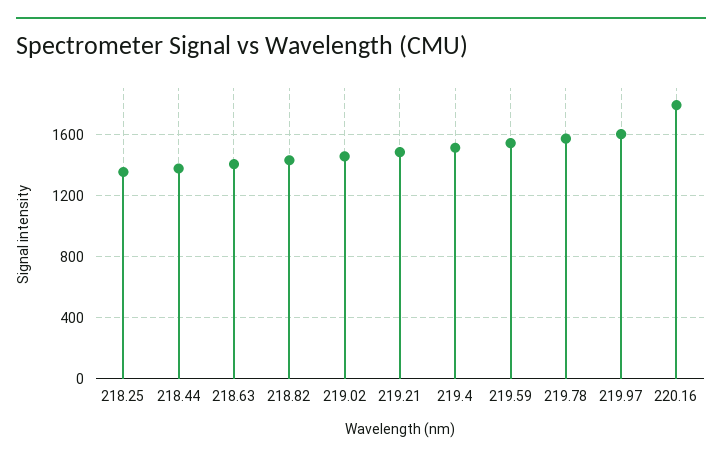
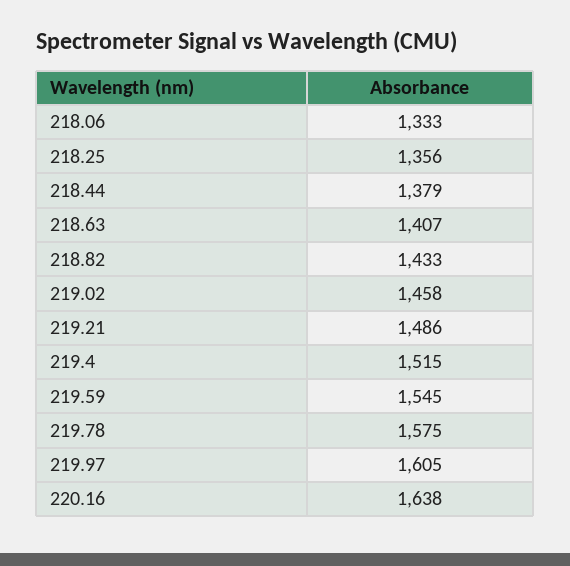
  {
    "218.25": 1356,
    "218.44": 1379,
    "218.63": 1407,
    "218.82": 1433,
    "219.02": 1458,
    "219.21": 1486,
    "219.4": 1515,
    "219.59": 1545,
    "219.78": 1575,
    "219.97": 1605,
-   "220.16": 1800
+   "220.16": 1638,
+   "218.06": 1333
  }

